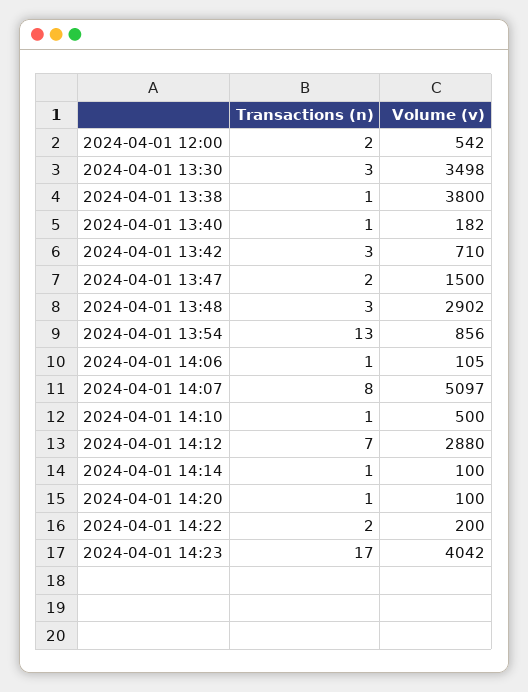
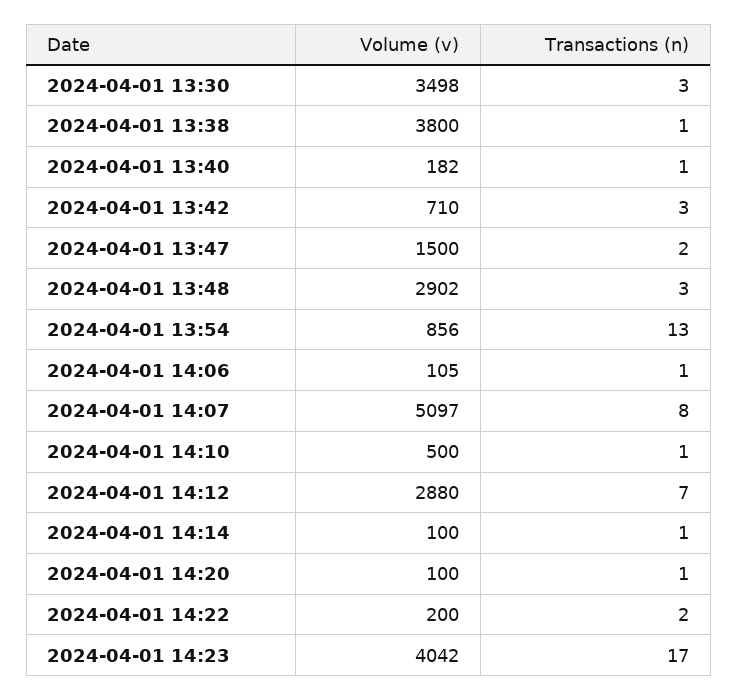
  {
    "Transactions (n)": {
-     "2024-04-01 12:00": 2,
      "2024-04-01 13:30": 3,
      "2024-04-01 13:38": 1,
      "2024-04-01 13:40": 1,
      "2024-04-01 13:42": 3,
      "2024-04-01 13:47": 2,
      "2024-04-01 13:48": 3,
      "2024-04-01 13:54": 13,
      "2024-04-01 14:06": 1,
      "2024-04-01 14:07": 8,
      "2024-04-01 14:10": 1,
      "2024-04-01 14:12": 7,
      "2024-04-01 14:14": 1,
      "2024-04-01 14:20": 1,
      "2024-04-01 14:22": 2,
      "2024-04-01 14:23": 17
    },
    "Volume (v)": {
-     "2024-04-01 12:00": 542,
      "2024-04-01 13:30": 3498,
      "2024-04-01 13:38": 3800,
      "2024-04-01 13:40": 182,
      "2024-04-01 13:42": 710,
      "2024-04-01 13:47": 1500,
      "2024-04-01 13:48": 2902,
      "2024-04-01 13:54": 856,
      "2024-04-01 14:06": 105,
      "2024-04-01 14:07": 5097,
      "2024-04-01 14:10": 500,
      "2024-04-01 14:12": 2880,
      "2024-04-01 14:14": 100,
      "2024-04-01 14:20": 100,
      "2024-04-01 14:22": 200,
      "2024-04-01 14:23": 4042
    }
  }

